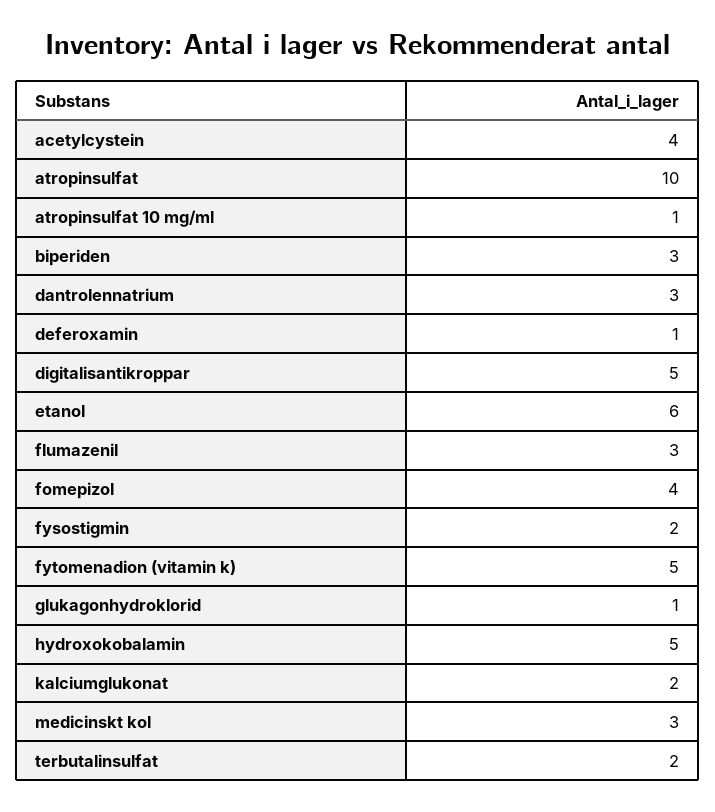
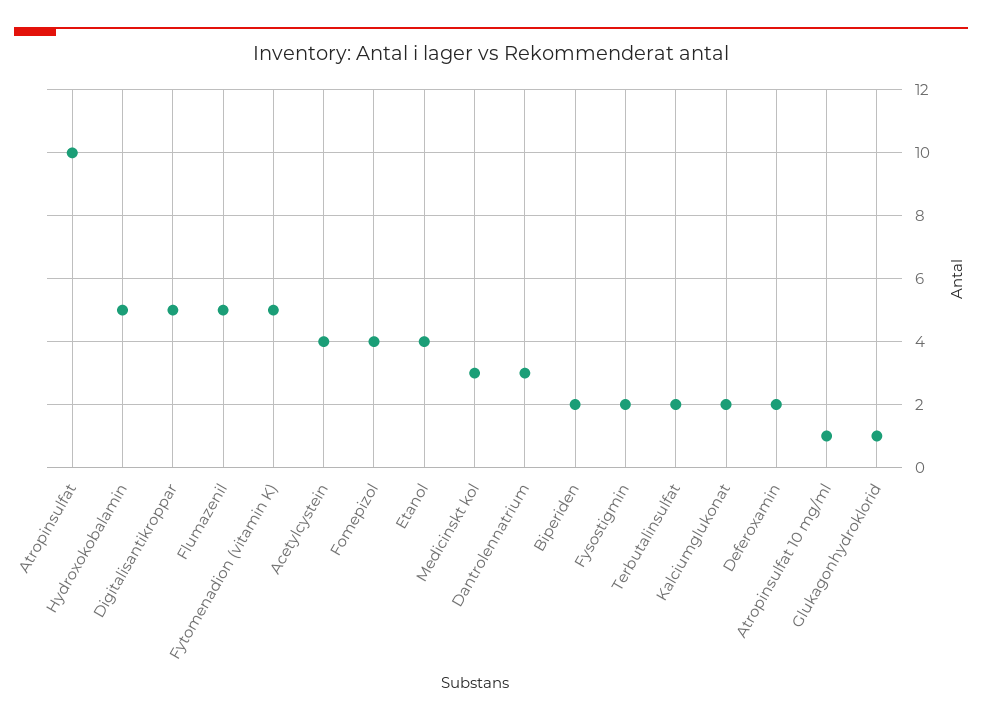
  {
    "acetylcystein": 4,
    "atropinsulfat": 10,
    "atropinsulfat 10 mg/ml": 1,
-   "biperiden": 3,
+   "biperiden": 2,
    "dantrolennatrium": 3,
-   "deferoxamin": 1,
+   "deferoxamin": 2,
    "digitalisantikroppar": 5,
-   "etanol": 6,
+   "etanol": 4,
-   "flumazenil": 3,
+   "flumazenil": 5,
    "fomepizol": 4,
    "fysostigmin": 2,
    "fytomenadion (vitamin k)": 5,
    "glukagonhydroklorid": 1,
    "hydroxokobalamin": 5,
    "kalciumglukonat": 2,
    "medicinskt kol": 3,
    "terbutalinsulfat": 2
  }

